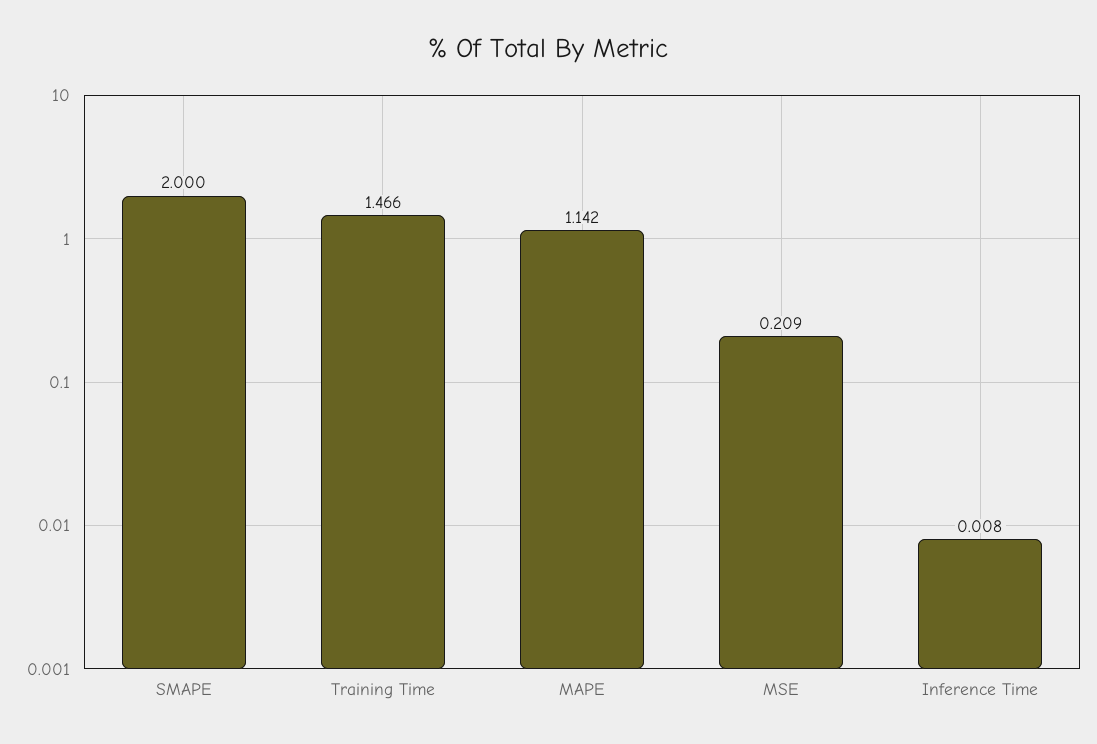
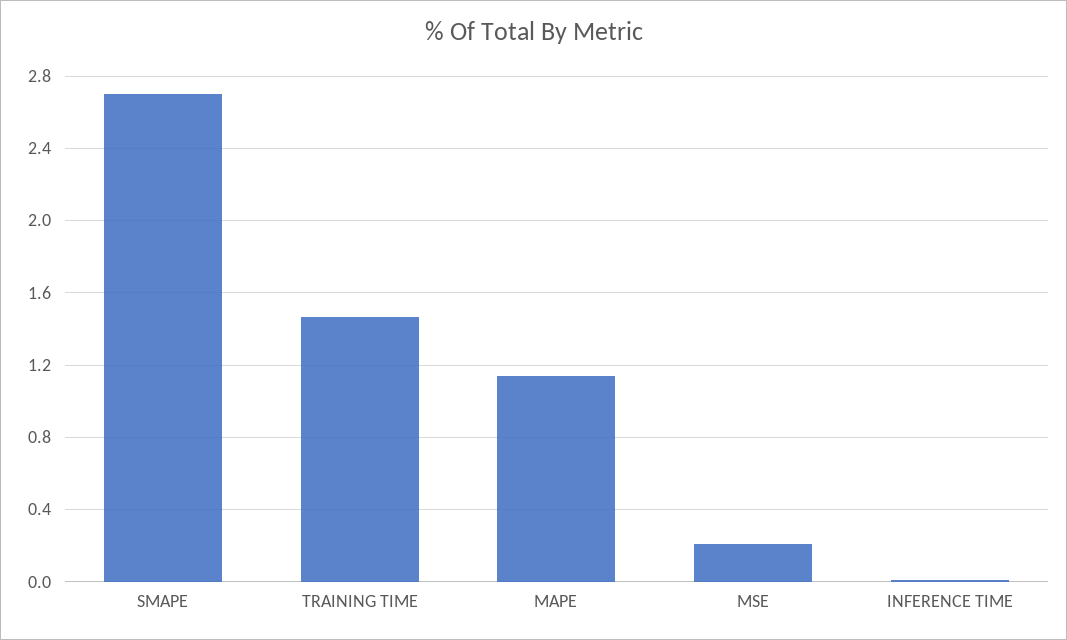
  {
-   "SMAPE": 2,
+   "SMAPE": 2.7,
    "Training Time": 1.466,
    "MAPE": 1.142,
    "MSE": 0.209,
    "Inference Time": 0.008
  }

